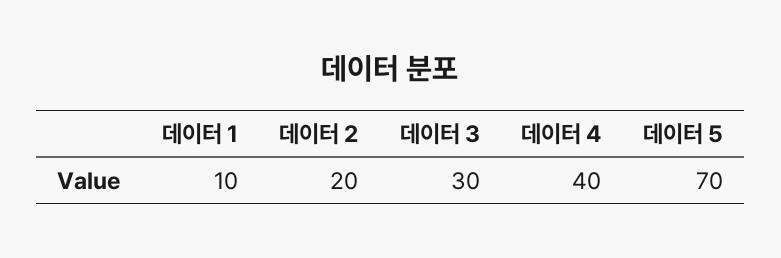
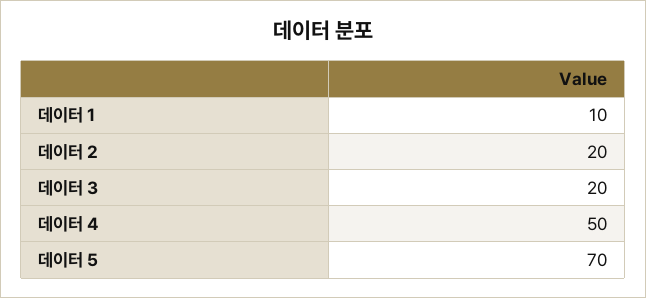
  {
    "데이터 1": 10,
    "데이터 2": 20,
-   "데이터 3": 30,
+   "데이터 3": 20,
-   "데이터 4": 40,
+   "데이터 4": 50,
    "데이터 5": 70
  }

